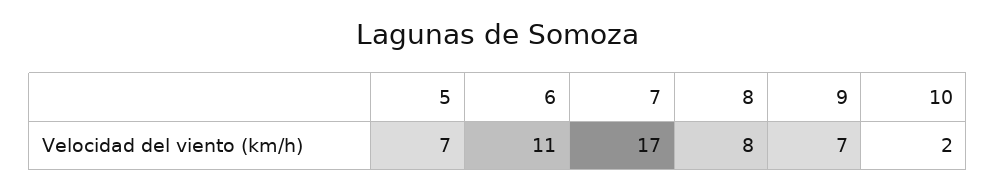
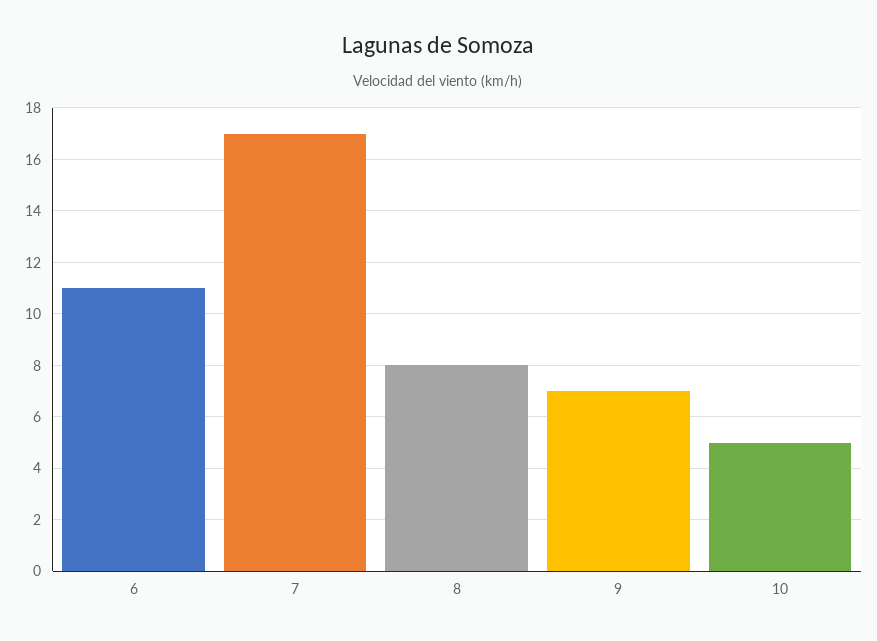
  {
-   "5": 7,
    "6": 11,
    "7": 17,
    "8": 8,
    "9": 7,
-   "10": 2
+   "10": 5
  }

